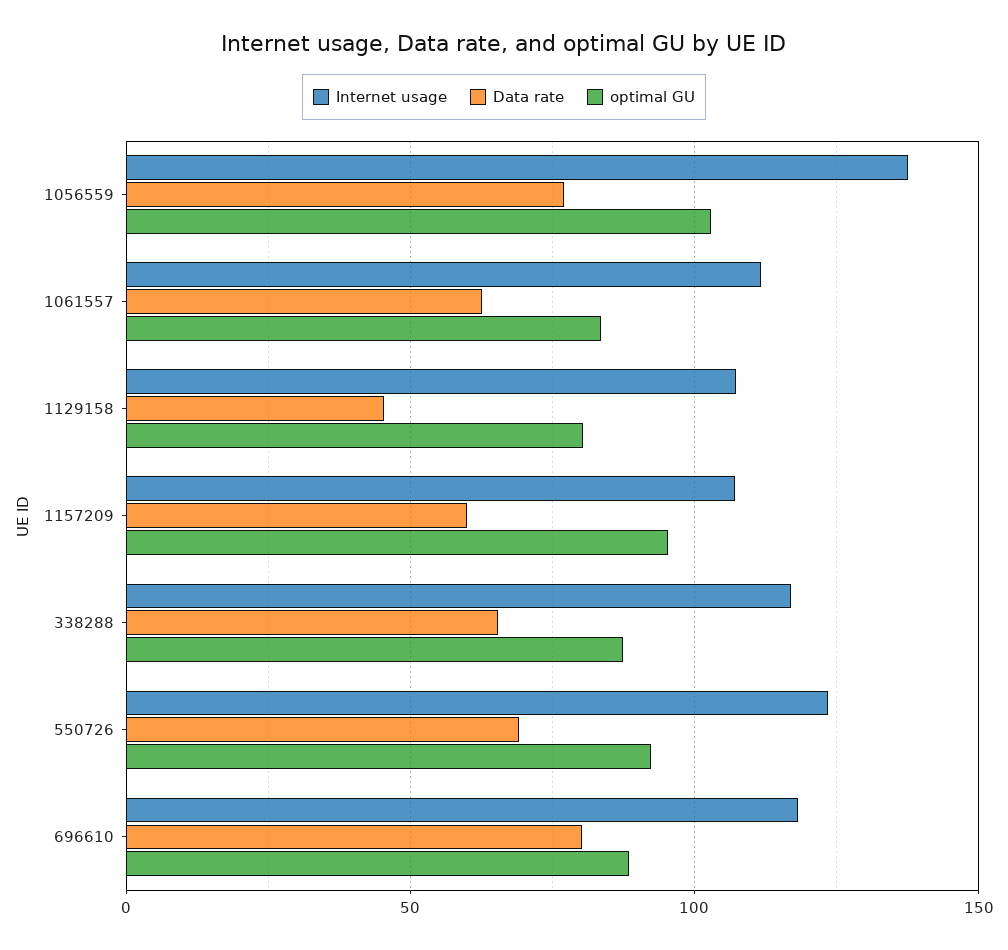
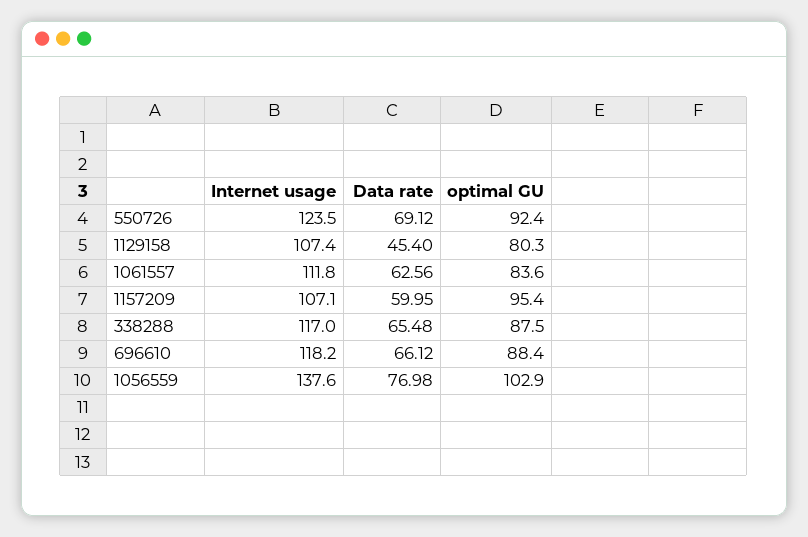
  {
    "Internet usage": {
      "1056559": 137.6,
      "1061557": 111.8,
      "1129158": 107.4,
      "1157209": 107.1,
      "338288": 117,
      "550726": 123.5,
      "696610": 118.2
    },
    "Data rate": {
      "1056559": 76.98,
      "1061557": 62.56,
      "1129158": 45.4,
      "1157209": 59.95,
      "338288": 65.48,
      "550726": 69.12,
-     "696610": 80
+     "696610": 66.12
    },
    "optimal GU": {
      "1056559": 102.9,
      "1061557": 83.6,
      "1129158": 80.3,
      "1157209": 95.4,
      "338288": 87.5,
      "550726": 92.4,
      "696610": 88.4
    }
  }

